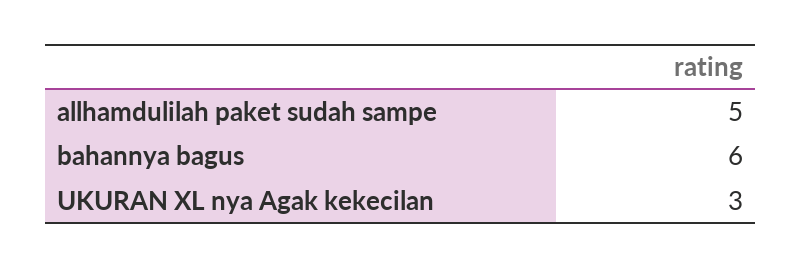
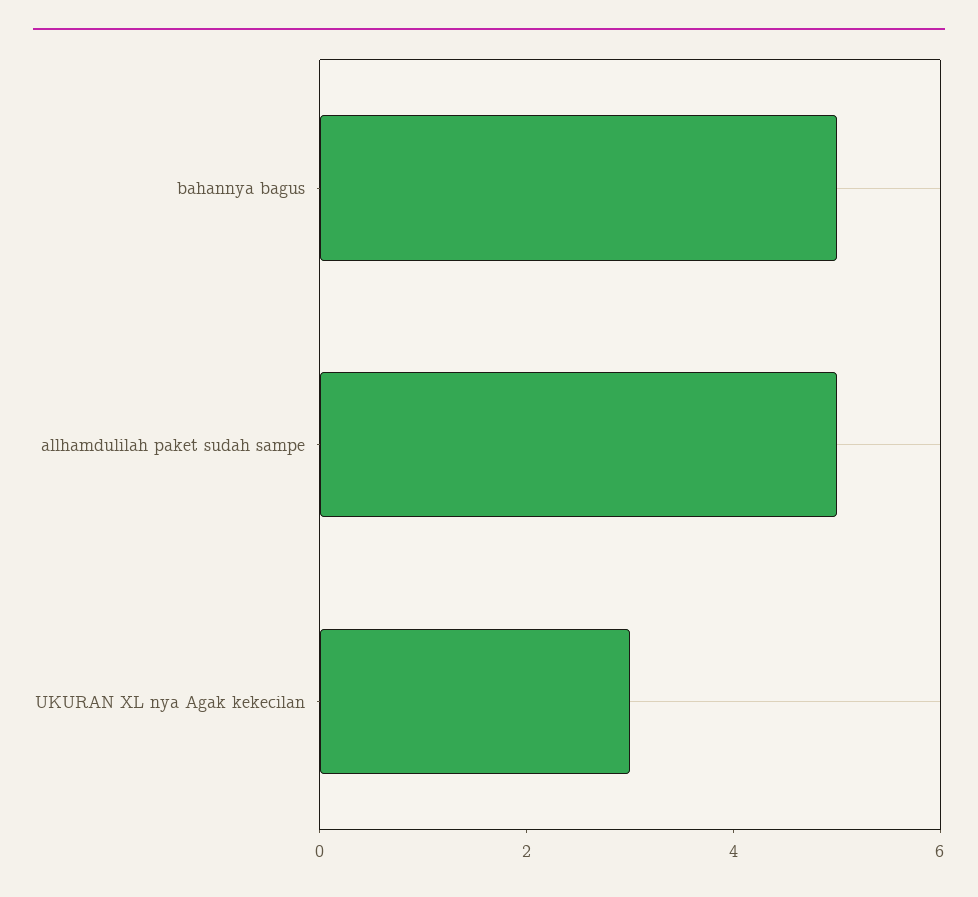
  {
    "allhamdulilah paket sudah sampe": 5,
-   "bahannya bagus": 6,
+   "bahannya bagus": 5,
    "UKURAN XL nya Agak kekecilan": 3
  }

